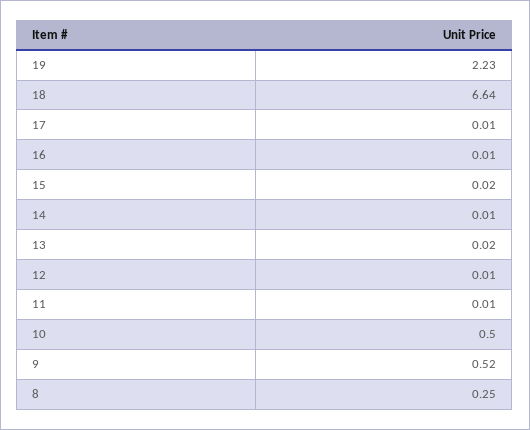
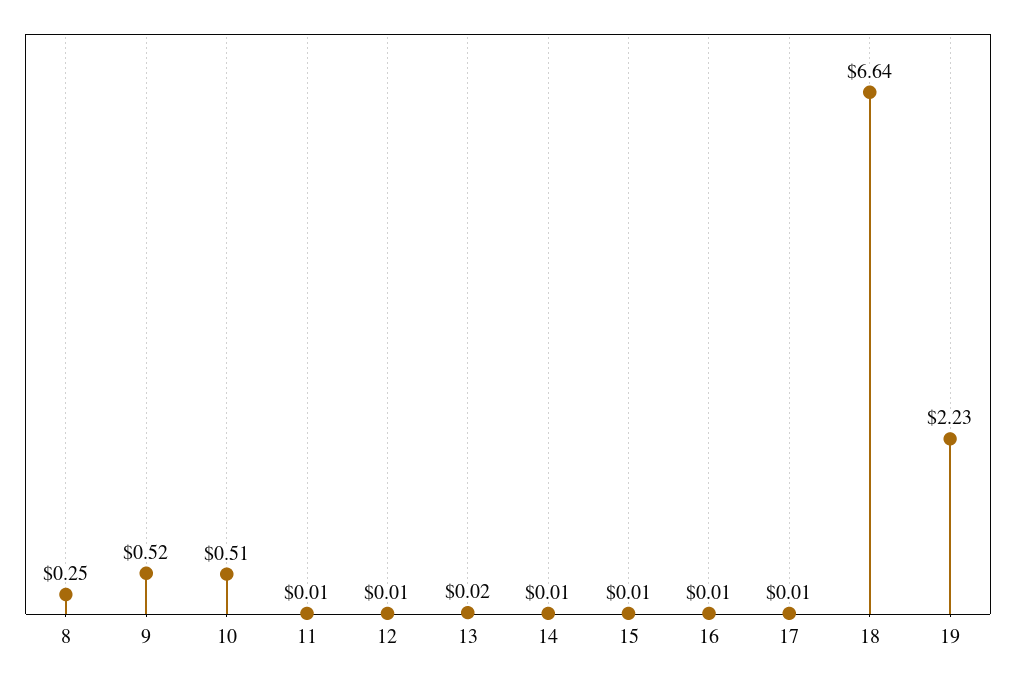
  {
    "19": 2.23,
    "18": 6.64,
    "17": 0.01,
    "16": 0.01,
-   "15": 0.02,
+   "15": 0.01,
    "14": 0.01,
    "13": 0.02,
    "12": 0.01,
    "11": 0.01,
-   "10": 0.5,
+   "10": 0.51,
    "9": 0.52,
    "8": 0.25
  }

